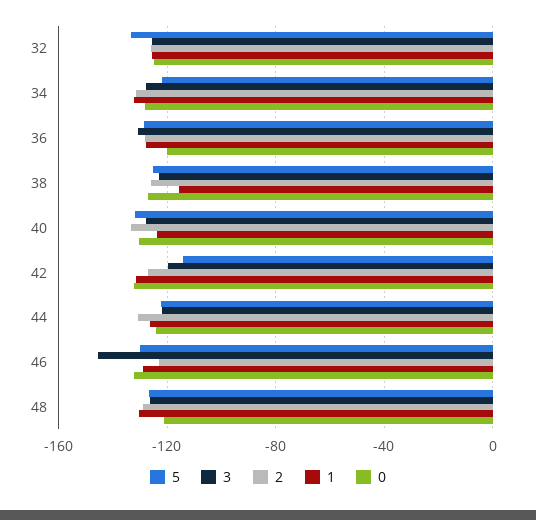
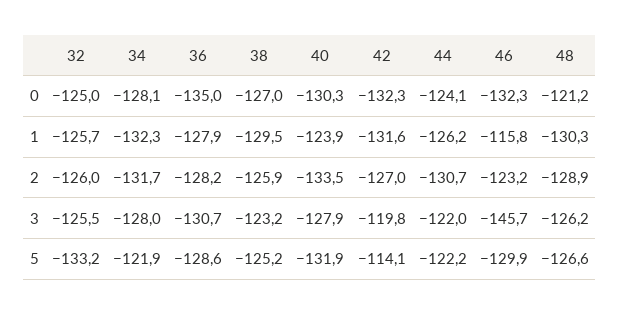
  {
    "5": {
      "32": -133.2,
      "34": -121.9,
      "36": -128.6,
      "38": -125.2,
      "40": -131.9,
      "42": -114.1,
      "44": -122.2,
      "46": -129.9,
      "48": -126.6
    },
    "3": {
      "32": -125.5,
      "34": -128,
      "36": -130.7,
      "38": -123.2,
      "40": -127.9,
      "42": -119.8,
      "44": -122,
      "46": -145.7,
      "48": -126.2
    },
    "2": {
      "32": -126,
      "34": -131.7,
      "36": -128.2,
      "38": -125.9,
      "40": -133.5,
      "42": -127,
      "44": -130.7,
      "46": -123.2,
      "48": -128.9
    },
    "1": {
      "32": -125.7,
      "34": -132.3,
      "36": -127.9,
-     "38": -115,
+     "38": -129.5,
      "40": -123.9,
      "42": -131.6,
      "44": -126.2,
-     "46": -130,
+     "46": -115.8,
      "48": -130.3
    },
    "0": {
      "32": -125,
      "34": -128.1,
-     "36": -120,
+     "36": -135,
      "38": -127,
      "40": -130.3,
      "42": -132.3,
      "44": -124.1,
      "46": -132.3,
      "48": -121.2
    }
  }

